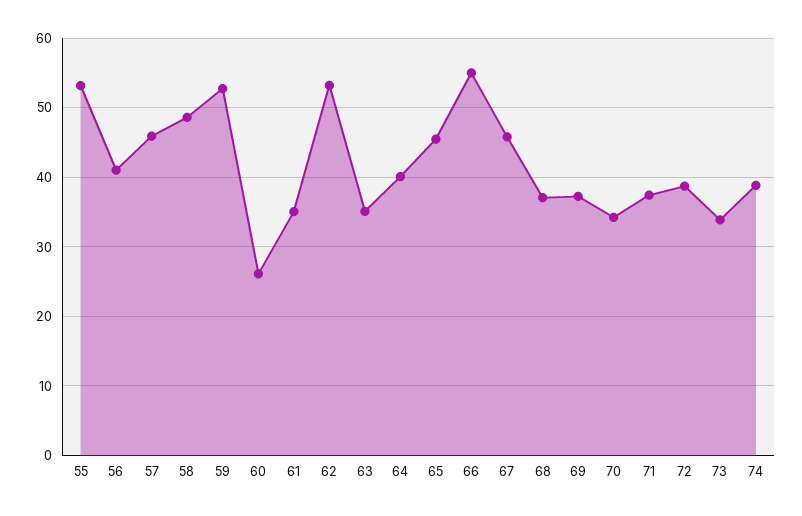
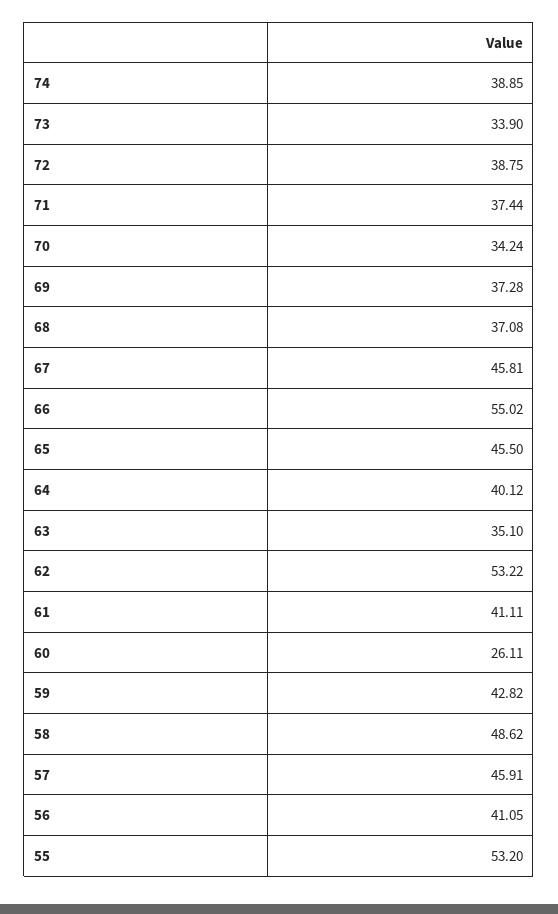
  {
    "55": 53.2,
    "56": 41.05,
    "57": 45.91,
    "58": 48.62,
-   "59": 53,
+   "59": 42.82,
    "60": 26.11,
-   "61": 35,
+   "61": 41.11,
    "62": 53.22,
    "63": 35.1,
    "64": 40.12,
    "65": 45.5,
    "66": 55.02,
    "67": 45.81,
    "68": 37.08,
    "69": 37.28,
    "70": 34.24,
    "71": 37.44,
    "72": 38.75,
    "73": 33.9,
    "74": 38.85
  }

